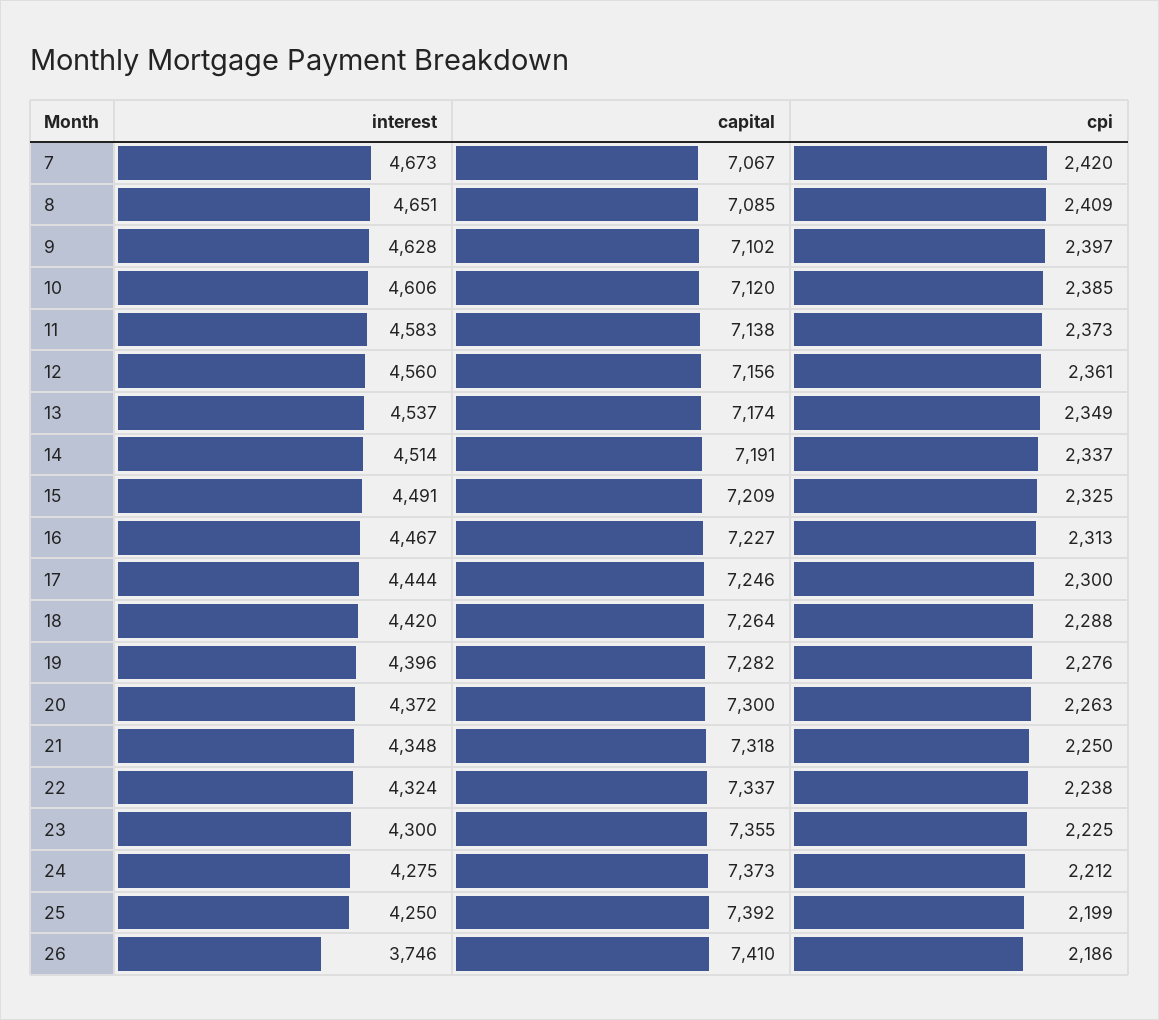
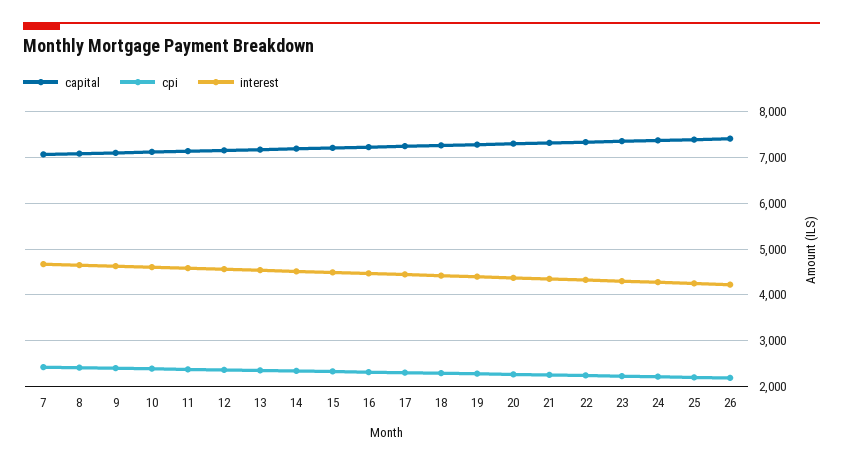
  {
    "interest": {
      "7": 4673,
      "8": 4651,
      "9": 4628,
      "10": 4606,
      "11": 4583,
      "12": 4560,
      "13": 4537,
      "14": 4514,
      "15": 4491,
      "16": 4467,
      "17": 4444,
      "18": 4420,
      "19": 4396,
      "20": 4372,
      "21": 4348,
      "22": 4324,
      "23": 4300,
      "24": 4275,
      "25": 4250,
-     "26": 3746
+     "26": 4200
    },
    "capital": {
      "7": 7067,
      "8": 7085,
      "9": 7102,
      "10": 7120,
      "11": 7138,
      "12": 7156,
      "13": 7174,
      "14": 7191,
      "15": 7209,
      "16": 7227,
      "17": 7246,
      "18": 7264,
      "19": 7282,
      "20": 7300,
      "21": 7318,
      "22": 7337,
      "23": 7355,
      "24": 7373,
      "25": 7392,
      "26": 7410
    },
    "cpi": {
      "7": 2420,
      "8": 2409,
      "9": 2397,
      "10": 2385,
      "11": 2373,
      "12": 2361,
      "13": 2349,
      "14": 2337,
      "15": 2325,
      "16": 2313,
      "17": 2300,
      "18": 2288,
      "19": 2276,
      "20": 2263,
      "21": 2250,
      "22": 2238,
      "23": 2225,
      "24": 2212,
      "25": 2199,
      "26": 2186
    }
  }

